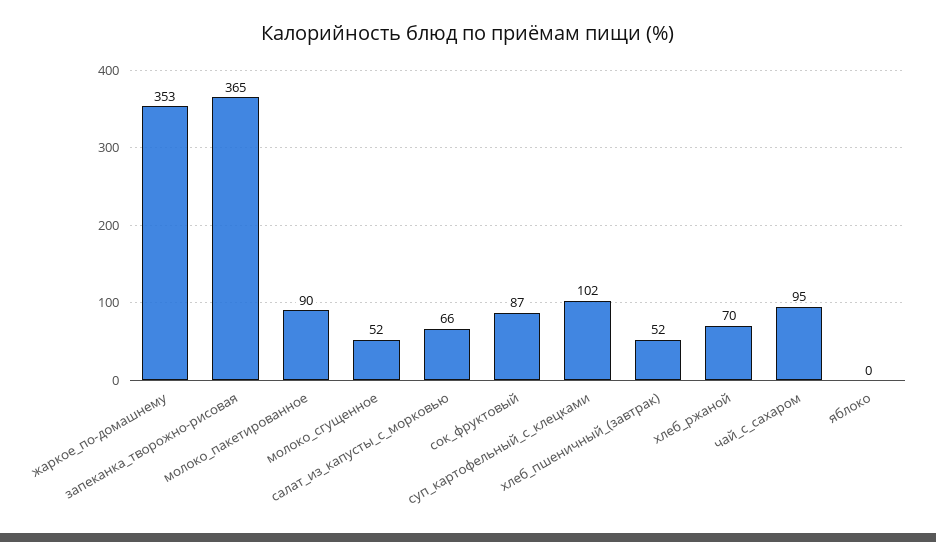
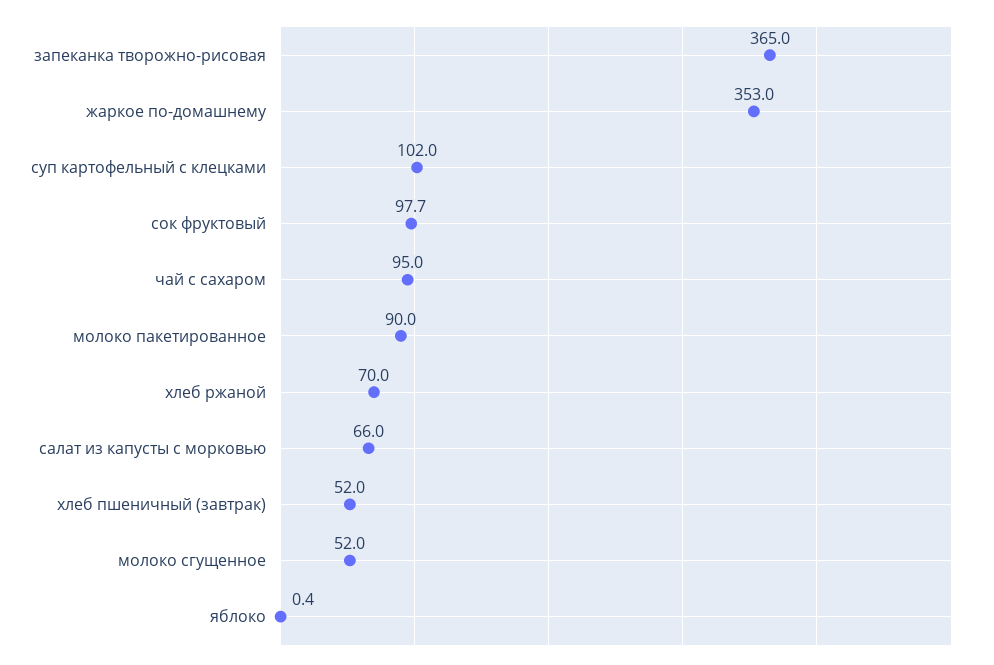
  {
    "жаркое_по-домашнему": 353,
    "запеканка_творожно-рисовая": 365,
    "молоко_пакетированное": 90,
    "молоко_сгущенное": 52,
    "салат_из_капусты_с_морковью": 66,
-   "сок_фруктовый": 87,
+   "сок_фруктовый": 97.7,
    "суп_картофельный_с_клецками": 102,
    "хлеб_пшеничный_(завтрак)": 52,
    "хлеб_ржаной": 70,
    "чай_с_сахаром": 95,
    "яблоко": 0.4
  }

